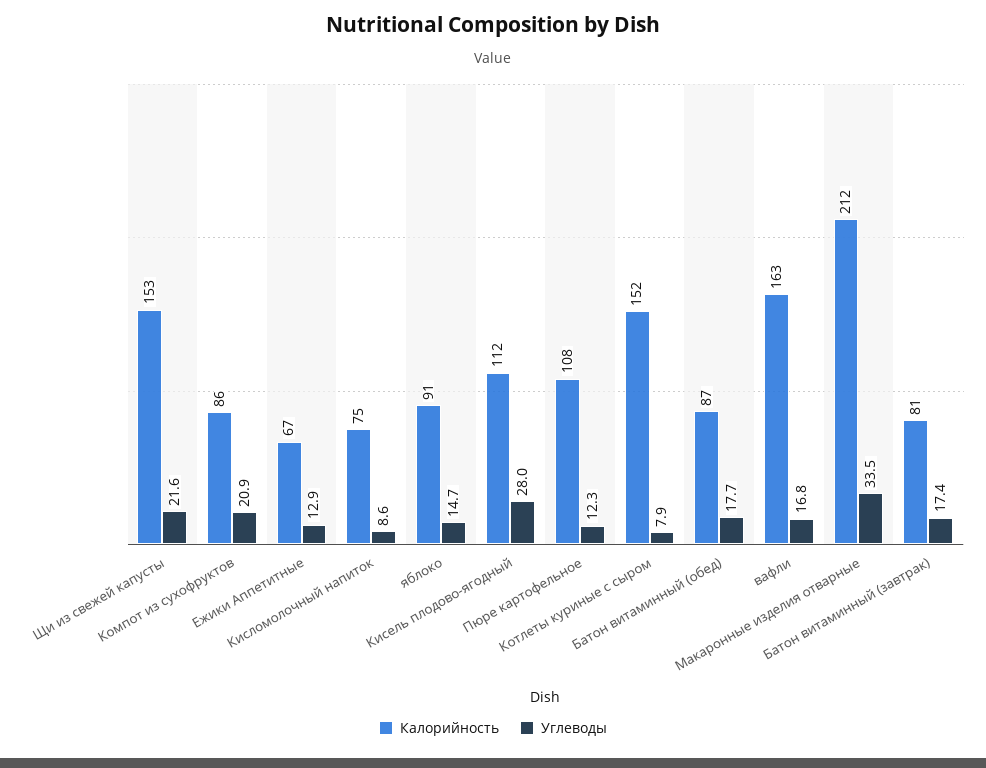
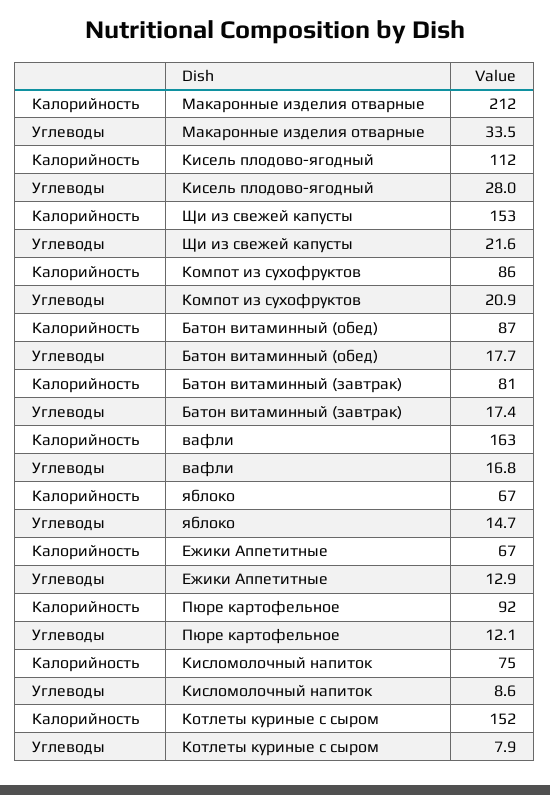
  {
    "Калорийность": {
      "Щи из свежей капусты": 153,
      "Компот из сухофруктов": 86,
      "Ежики Аппетитные": 67,
      "Кисломолочный напиток": 75,
-     "яблоко": 91,
+     "яблоко": 67,
      "Кисель плодово-ягодный": 112,
-     "Пюре картофельное": 108,
+     "Пюре картофельное": 92,
      "Котлеты куриные с сыром": 152,
      "Батон витаминный (обед)": 87,
      "вафли": 163,
      "Макаронные изделия отварные": 212,
      "Батон витаминный (завтрак)": 81
    },
    "Углеводы": {
      "Щи из свежей капусты": 21.6,
      "Компот из сухофруктов": 20.9,
      "Ежики Аппетитные": 12.9,
      "Кисломолочный напиток": 8.6,
      "яблоко": 14.7,
      "Кисель плодово-ягодный": 28,
-     "Пюре картофельное": 12.3,
+     "Пюре картофельное": 12.1,
      "Котлеты куриные с сыром": 7.9,
      "Батон витаминный (обед)": 17.7,
      "вафли": 16.8,
      "Макаронные изделия отварные": 33.5,
      "Батон витаминный (завтрак)": 17.4
    }
  }

